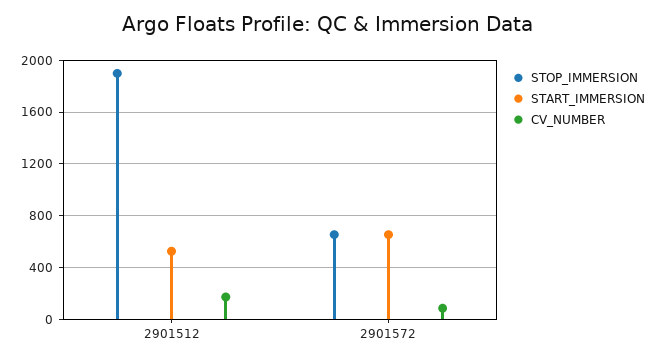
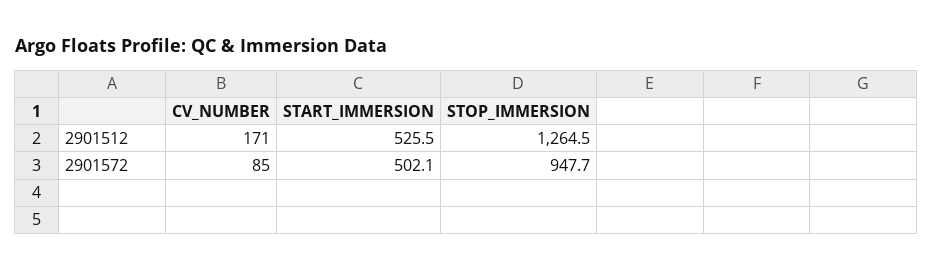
  {
    "STOP_IMMERSION": {
-     "2901512": 1900,
+     "2901512": 1264.5,
-     "2901572": 650
+     "2901572": 947.7
    },
    "START_IMMERSION": {
      "2901512": 525.5,
-     "2901572": 650
+     "2901572": 502.1
    },
    "CV_NUMBER": {
      "2901512": 171,
      "2901572": 85
    }
  }

